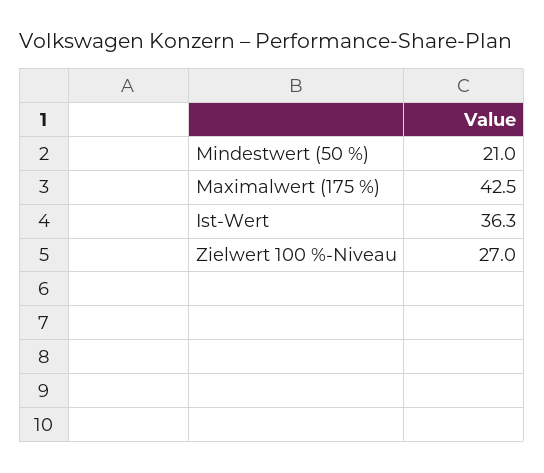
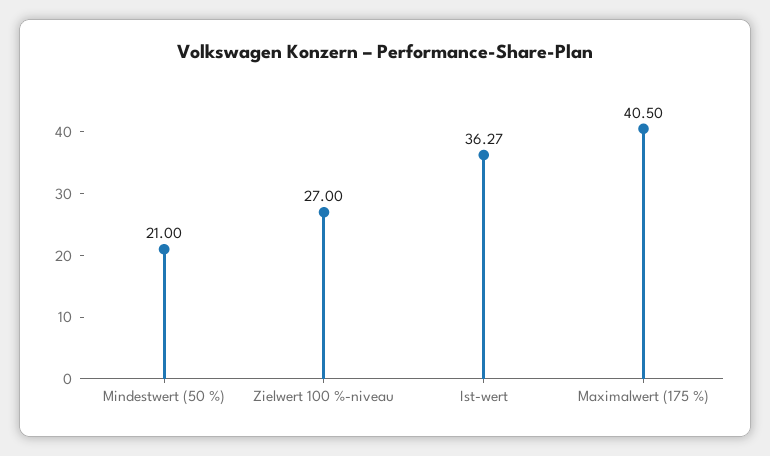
  {
    "Mindestwert (50 %)": 21,
-   "Maximalwert (175 %)": 42.5,
+   "Maximalwert (175 %)": 40.5,
    "Ist-Wert": 36.27,
    "Zielwert 100 %-Niveau": 27
  }

